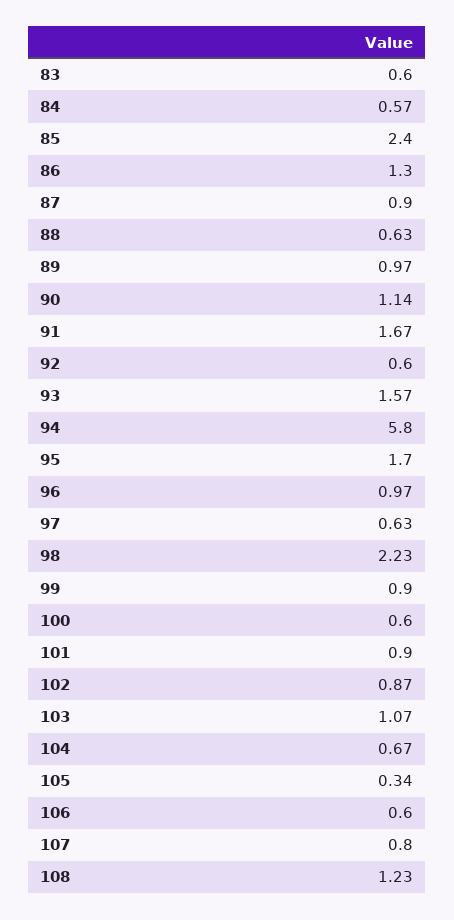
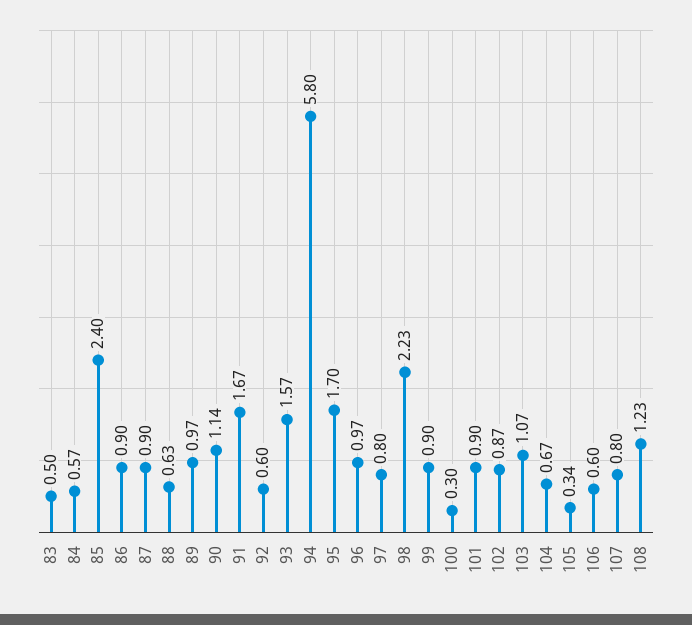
  {
-   "83": 0.6,
+   "83": 0.5,
    "84": 0.57,
    "85": 2.4,
-   "86": 1.3,
+   "86": 0.9,
    "87": 0.9,
    "88": 0.63,
    "89": 0.97,
    "90": 1.14,
    "91": 1.67,
    "92": 0.6,
    "93": 1.57,
    "94": 5.8,
    "95": 1.7,
    "96": 0.97,
-   "97": 0.63,
+   "97": 0.8,
    "98": 2.23,
    "99": 0.9,
-   "100": 0.6,
+   "100": 0.3,
    "101": 0.9,
    "102": 0.87,
    "103": 1.07,
    "104": 0.67,
    "105": 0.34,
    "106": 0.6,
    "107": 0.8,
    "108": 1.23
  }

